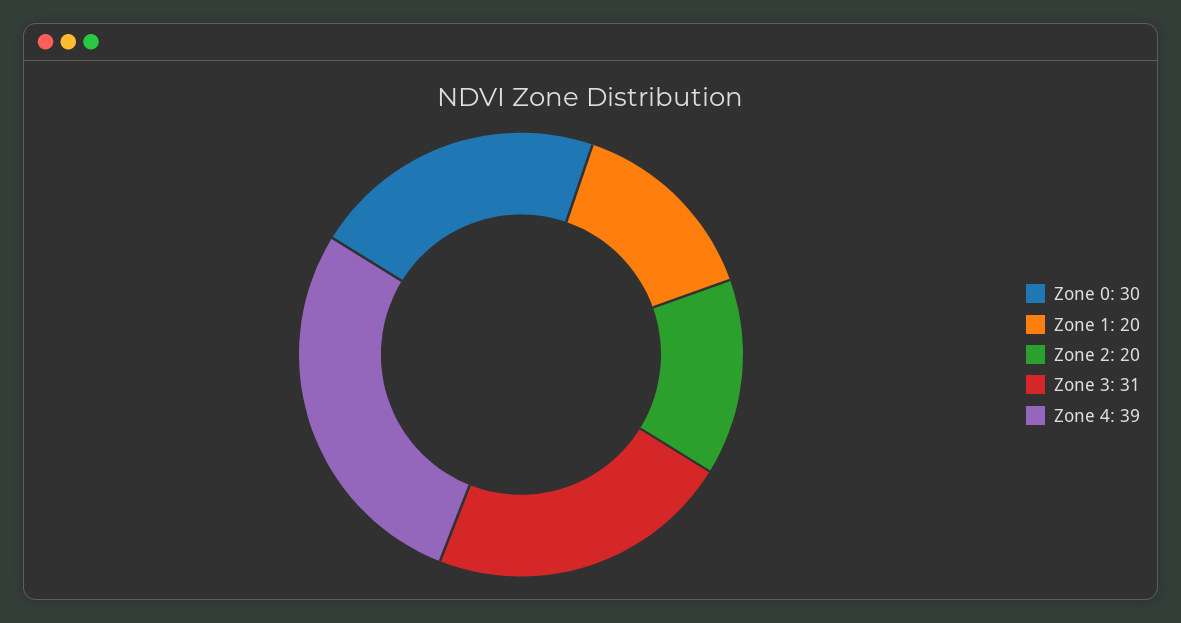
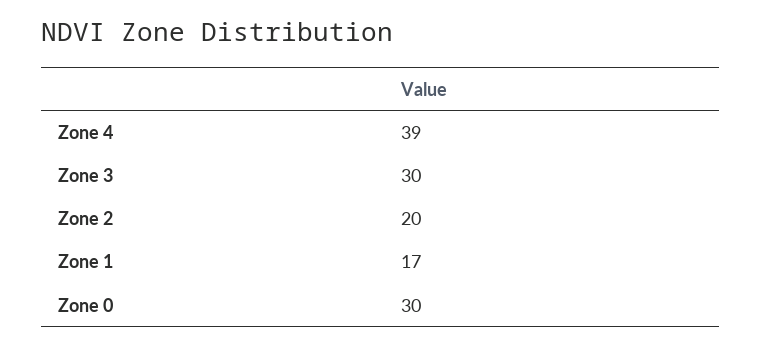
  {
    "Zone 0": 30,
-   "Zone 1": 20,
+   "Zone 1": 17,
    "Zone 2": 20,
-   "Zone 3": 31,
+   "Zone 3": 30,
    "Zone 4": 39
  }

